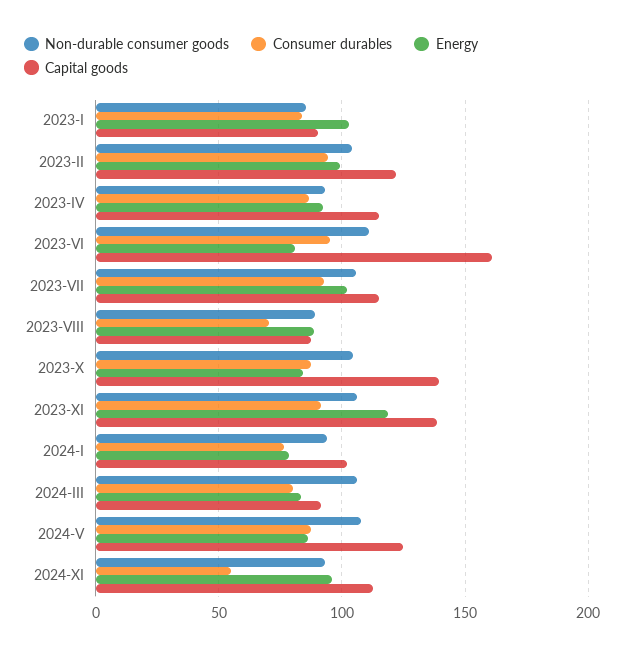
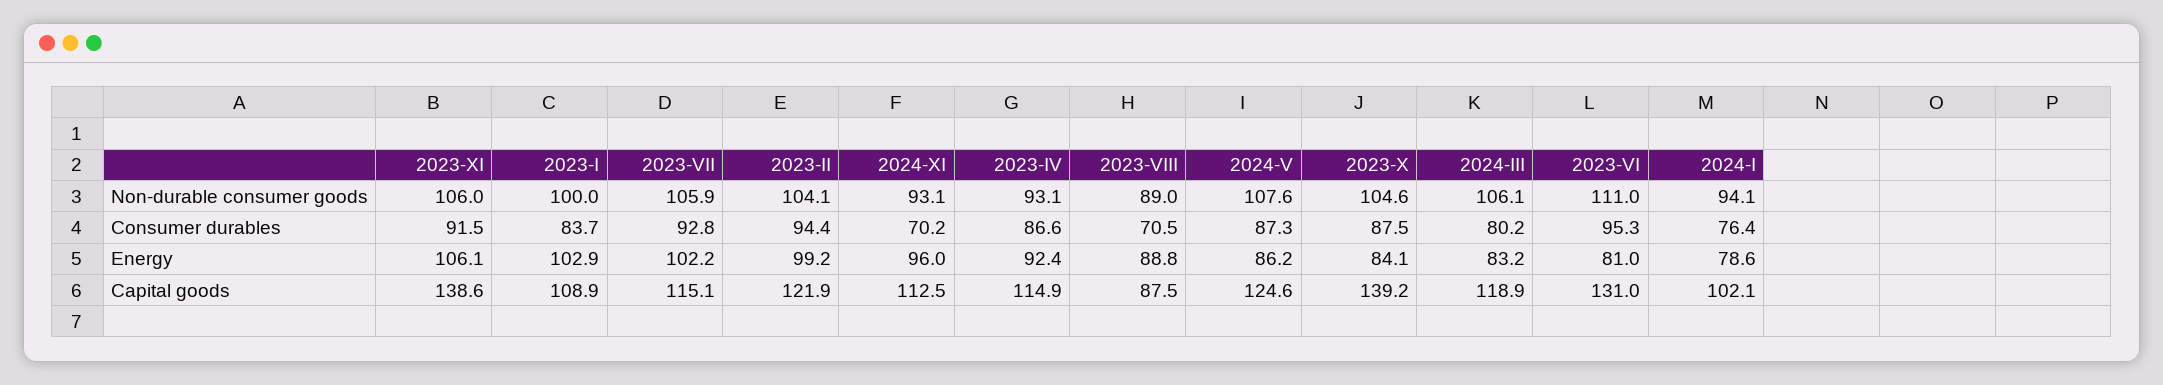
  {
    "Non-durable consumer goods": {
-     "2023-I": 85,
+     "2023-I": 100,
      "2023-II": 104.1,
      "2023-IV": 93.1,
      "2023-VI": 111,
      "2023-VII": 105.9,
      "2023-VIII": 89,
      "2023-X": 104.6,
      "2023-XI": 106,
      "2024-I": 94.1,
      "2024-III": 106.1,
      "2024-V": 107.6,
      "2024-XI": 93.1
    },
    "Consumer durables": {
      "2023-I": 83.7,
      "2023-II": 94.4,
      "2023-IV": 86.6,
      "2023-VI": 95.3,
      "2023-VII": 92.8,
      "2023-VIII": 70.5,
      "2023-X": 87.5,
      "2023-XI": 91.5,
      "2024-I": 76.4,
      "2024-III": 80.2,
      "2024-V": 87.3,
-     "2024-XI": 55
+     "2024-XI": 70.2
    },
    "Energy": {
      "2023-I": 102.9,
      "2023-II": 99.2,
      "2023-IV": 92.4,
      "2023-VI": 81,
      "2023-VII": 102.2,
      "2023-VIII": 88.8,
      "2023-X": 84.1,
-     "2023-XI": 120,
+     "2023-XI": 106.1,
      "2024-I": 78.6,
      "2024-III": 83.2,
      "2024-V": 86.2,
      "2024-XI": 96
    },
    "Capital goods": {
-     "2023-I": 90,
+     "2023-I": 108.9,
      "2023-II": 121.9,
      "2023-IV": 114.9,
-     "2023-VI": 160,
+     "2023-VI": 131,
      "2023-VII": 115.1,
      "2023-VIII": 87.5,
      "2023-X": 139.2,
      "2023-XI": 138.6,
      "2024-I": 102.1,
-     "2024-III": 90,
+     "2024-III": 118.9,
      "2024-V": 124.6,
      "2024-XI": 112.5
    }
  }

